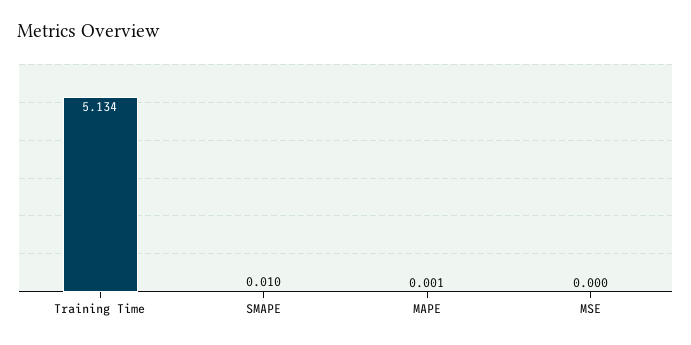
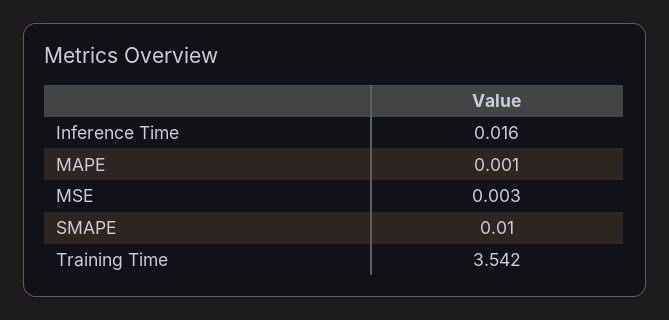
  {
-   "Training Time": 5.134,
+   "Training Time": 3.542,
    "SMAPE": 0.01,
    "MAPE": 0.001,
-   "MSE": 0
+   "MSE": 0.003,
+   "Inference Time": 0.016
  }

